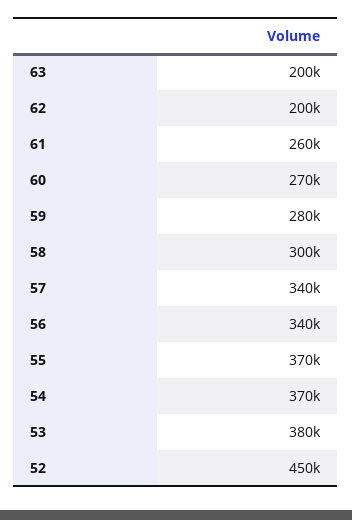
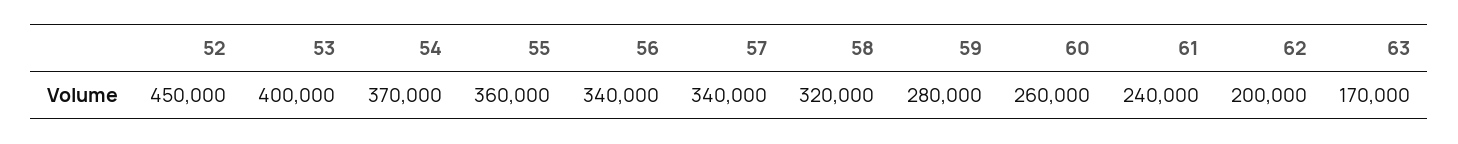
  {
-   "63": 200000,
+   "63": 170000,
    "62": 200000,
-   "61": 260000,
+   "61": 240000,
-   "60": 270000,
+   "60": 260000,
    "59": 280000,
-   "58": 300000,
+   "58": 320000,
    "57": 340000,
    "56": 340000,
-   "55": 370000,
+   "55": 360000,
    "54": 370000,
-   "53": 380000,
+   "53": 400000,
    "52": 450000
  }

